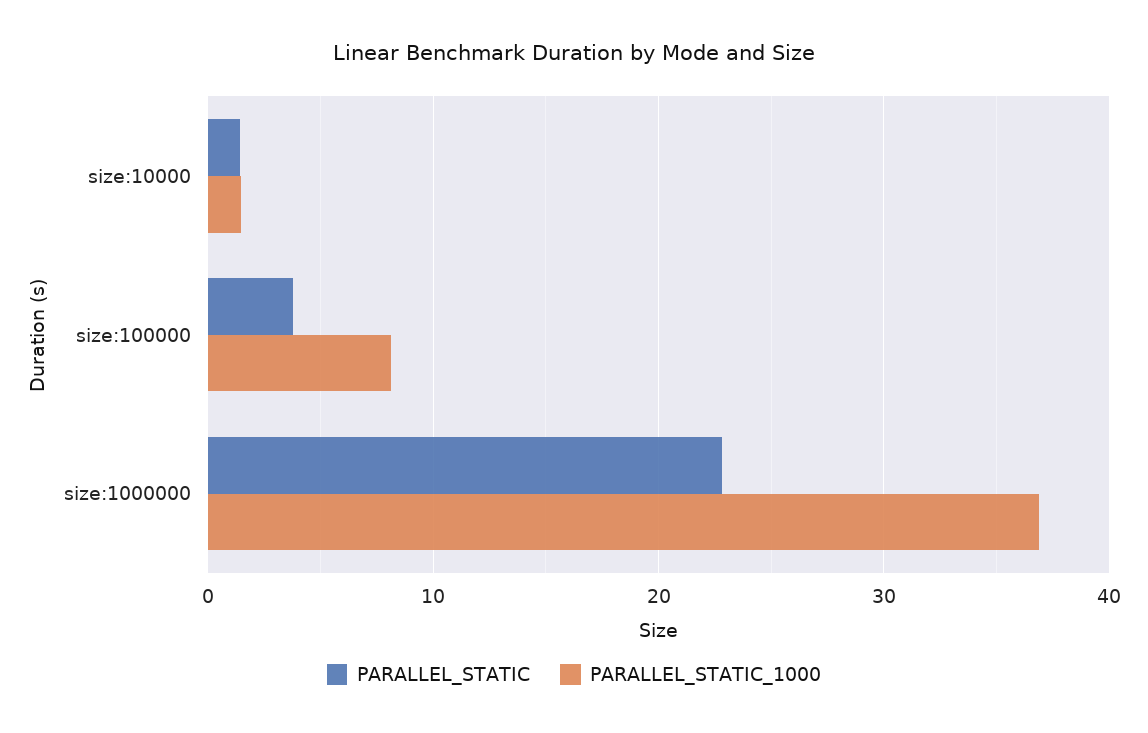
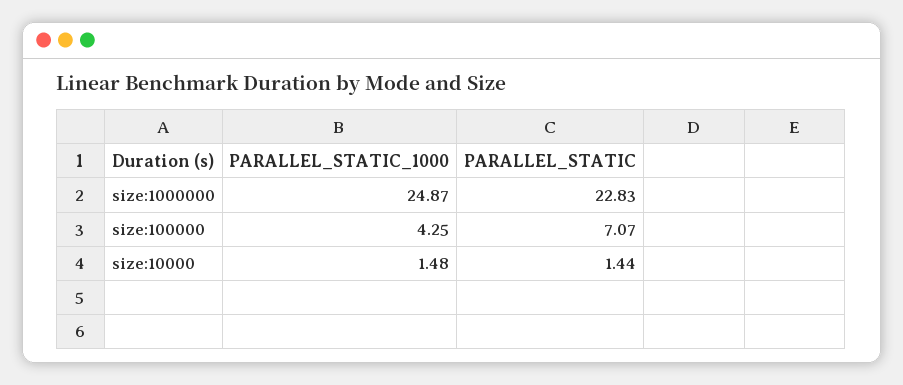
  {
    "PARALLEL_STATIC": {
      "size:10000": 1.44,
-     "size:100000": 4,
+     "size:100000": 7.07,
      "size:1000000": 22.83
    },
    "PARALLEL_STATIC_1000": {
      "size:10000": 1.48,
-     "size:100000": 8,
+     "size:100000": 4.25,
-     "size:1000000": 37
+     "size:1000000": 24.87
    }
  }

